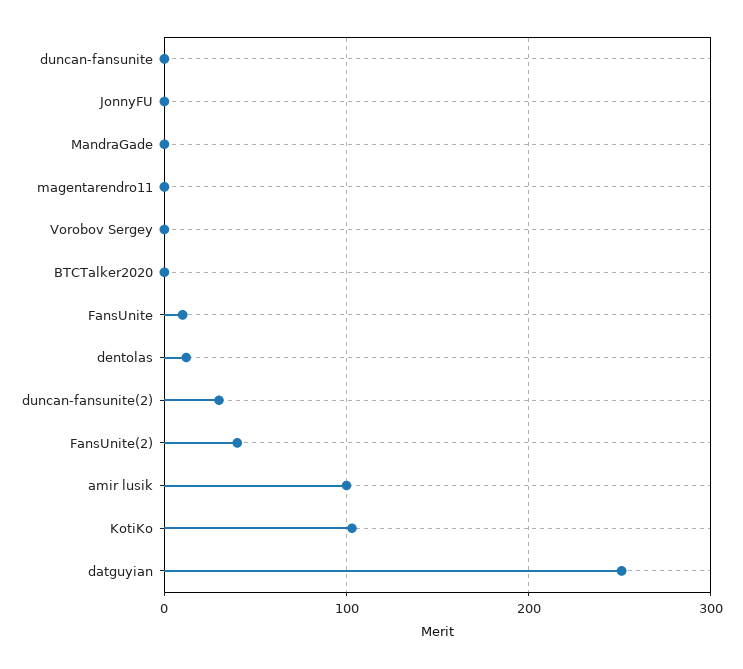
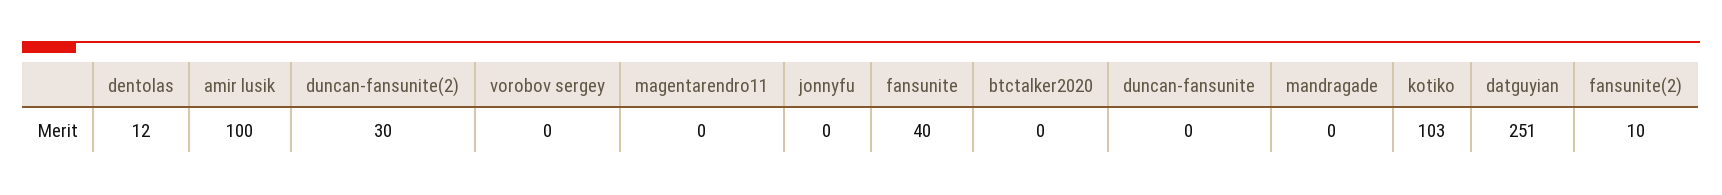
  {
    "duncan-fansunite": 0,
    "JonnyFU": 0,
    "MandraGade": 0,
    "magentarendro11": 0,
    "Vorobov Sergey": 0,
    "BTCTalker2020": 0,
-   "FansUnite": 10,
+   "FansUnite": 40,
    "dentolas": 12,
    "duncan-fansunite(2)": 30,
-   "FansUnite(2)": 40,
+   "FansUnite(2)": 10,
    "amir lusik": 100,
    "KotiKo": 103,
    "datguyian": 251
  }

